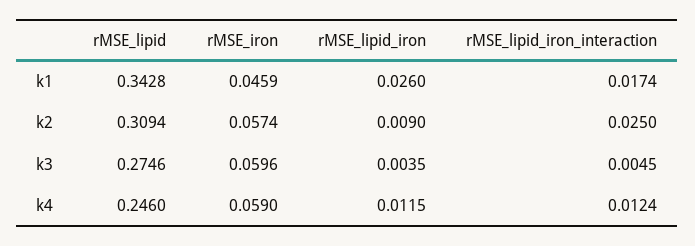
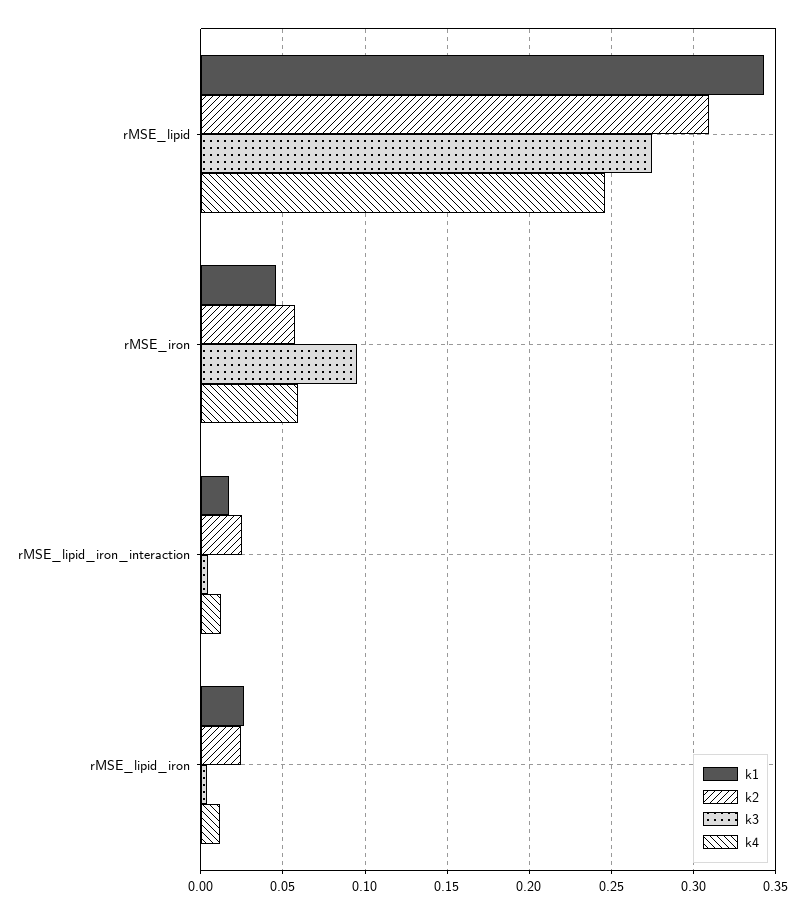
  {
    "k1": {
      "rMSE_lipid": 0.3428,
      "rMSE_iron": 0.0459,
      "rMSE_lipid_iron": 0.026,
      "rMSE_lipid_iron_interaction": 0.0174
    },
    "k2": {
      "rMSE_lipid": 0.3094,
      "rMSE_iron": 0.0574,
-     "rMSE_lipid_iron": 0.009,
+     "rMSE_lipid_iron": 0.025,
      "rMSE_lipid_iron_interaction": 0.025
    },
    "k3": {
      "rMSE_lipid": 0.2746,
-     "rMSE_iron": 0.0596,
+     "rMSE_iron": 0.095,
      "rMSE_lipid_iron": 0.0035,
      "rMSE_lipid_iron_interaction": 0.0045
    },
    "k4": {
      "rMSE_lipid": 0.246,
      "rMSE_iron": 0.059,
      "rMSE_lipid_iron": 0.0115,
      "rMSE_lipid_iron_interaction": 0.0124
    }
  }

